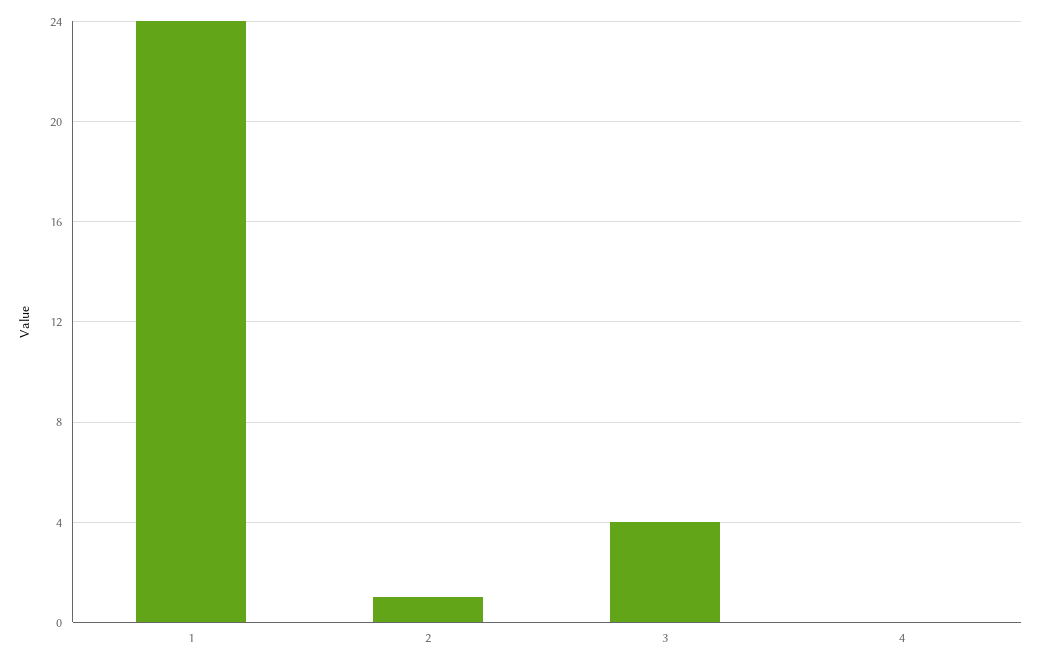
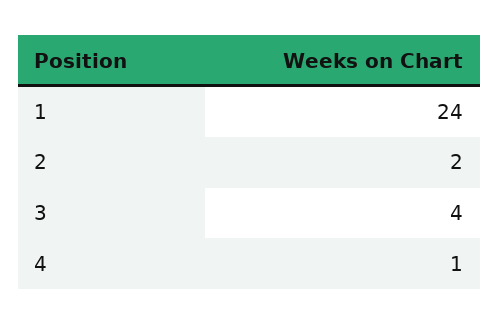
  {
    "1": 24,
-   "2": 1,
+   "2": 2,
    "3": 4,
-   "4": 0
+   "4": 1
  }

